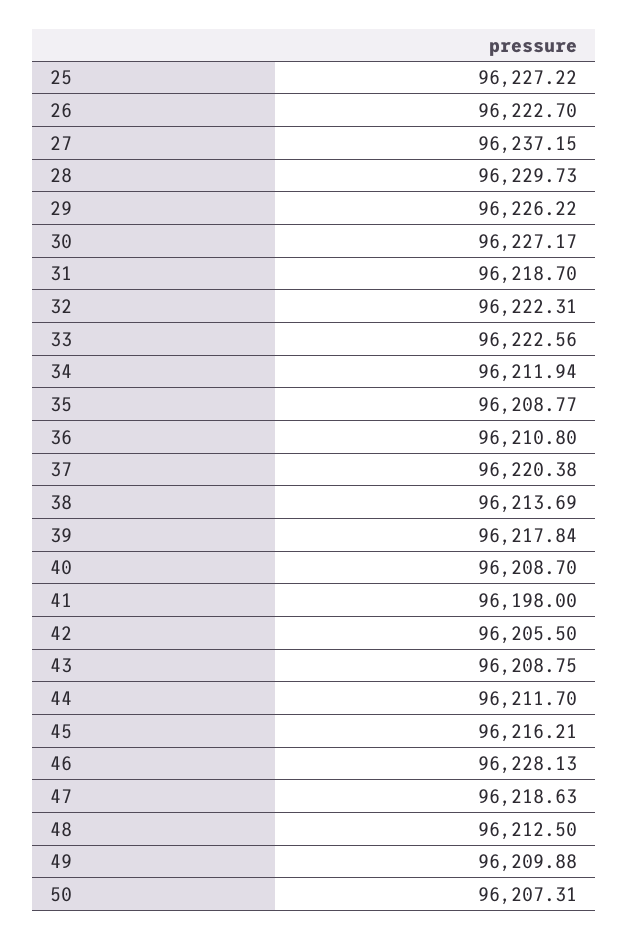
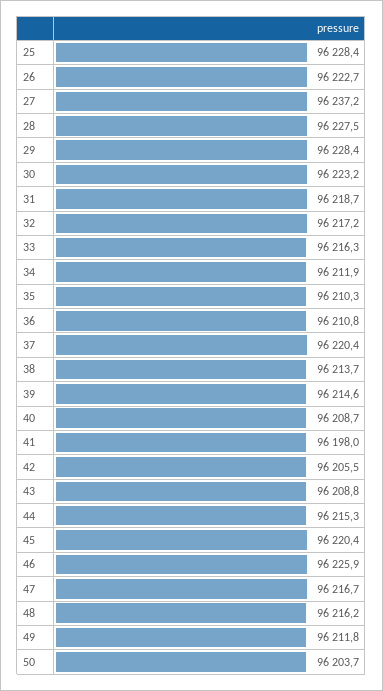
  {
-   "25": 96227.22,
+   "25": 96228.4,
    "26": 96222.7,
    "27": 96237.15,
-   "28": 96229.73,
+   "28": 96227.5,
-   "29": 96226.22,
+   "29": 96228.4,
-   "30": 96227.17,
+   "30": 96223.2,
    "31": 96218.7,
-   "32": 96222.31,
+   "32": 96217.2,
-   "33": 96222.56,
+   "33": 96216.3,
    "34": 96211.94,
-   "35": 96208.77,
+   "35": 96210.3,
    "36": 96210.8,
    "37": 96220.38,
    "38": 96213.69,
-   "39": 96217.84,
+   "39": 96214.6,
    "40": 96208.7,
    "41": 96198,
    "42": 96205.5,
    "43": 96208.75,
-   "44": 96211.7,
+   "44": 96215.3,
-   "45": 96216.21,
+   "45": 96220.4,
-   "46": 96228.13,
+   "46": 96225.9,
-   "47": 96218.63,
+   "47": 96216.7,
-   "48": 96212.5,
+   "48": 96216.2,
-   "49": 96209.88,
+   "49": 96211.8,
-   "50": 96207.31
+   "50": 96203.7
  }

